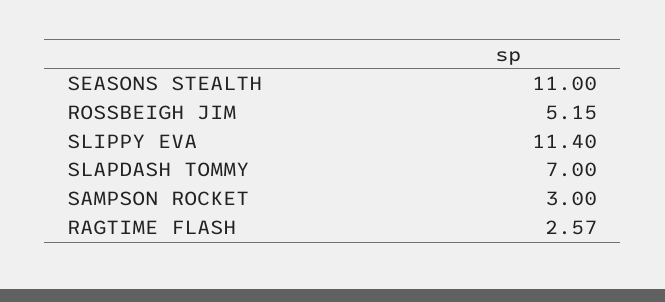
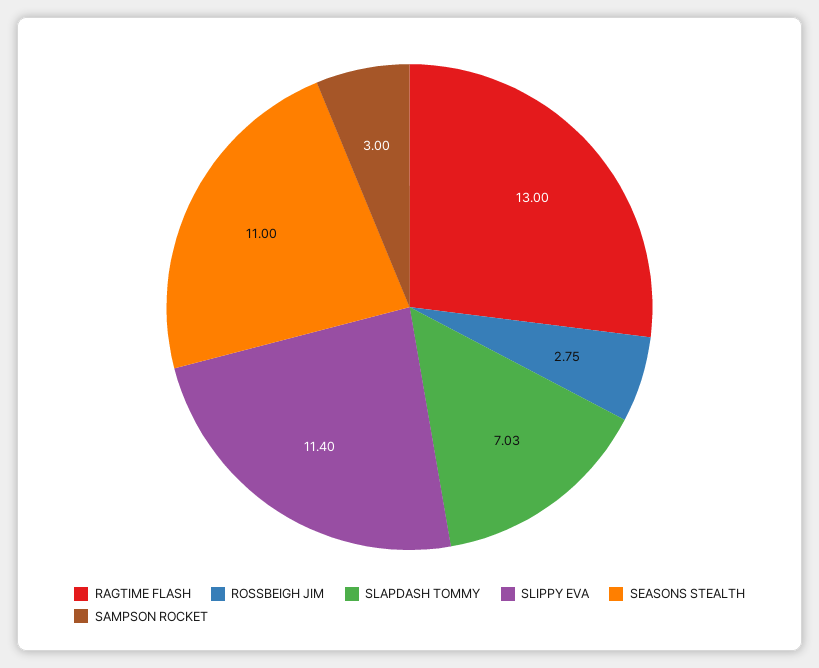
  {
    "SEASONS STEALTH": 11,
-   "ROSSBEIGH JIM": 5.15,
+   "ROSSBEIGH JIM": 2.75,
    "SLIPPY EVA": 11.4,
-   "SLAPDASH TOMMY": 7,
+   "SLAPDASH TOMMY": 7.03,
    "SAMPSON ROCKET": 3,
-   "RAGTIME FLASH": 2.57
+   "RAGTIME FLASH": 13
  }

